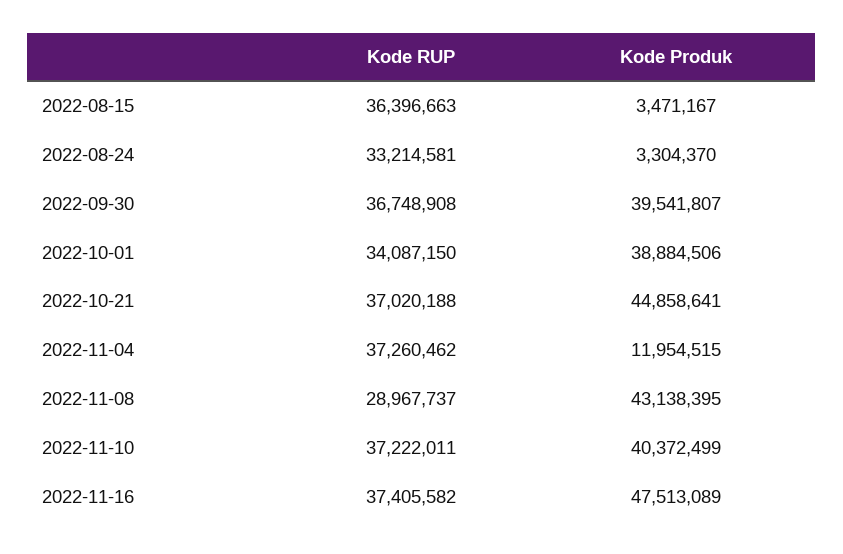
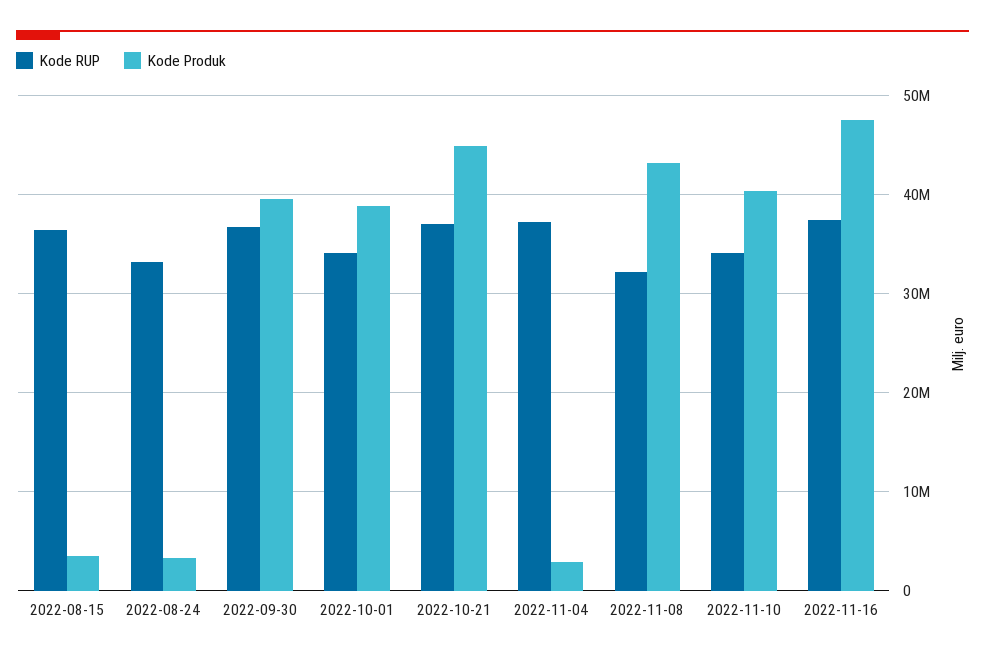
  {
    "Kode RUP": {
      "2022-08-15": 36396663,
      "2022-08-24": 33214581,
      "2022-09-30": 36748908,
      "2022-10-01": 34087150,
      "2022-10-21": 37020188,
      "2022-11-04": 37260462,
-     "2022-11-08": 28967737,
+     "2022-11-08": 32000000,
-     "2022-11-10": 37222011,
+     "2022-11-10": 34000000,
      "2022-11-16": 37405582
    },
    "Kode Produk": {
      "2022-08-15": 3471167,
      "2022-08-24": 3304370,
      "2022-09-30": 39541807,
      "2022-10-01": 38884506,
      "2022-10-21": 44858641,
-     "2022-11-04": 11954515,
+     "2022-11-04": 3000000,
      "2022-11-08": 43138395,
      "2022-11-10": 40372499,
      "2022-11-16": 47513089
    }
  }

